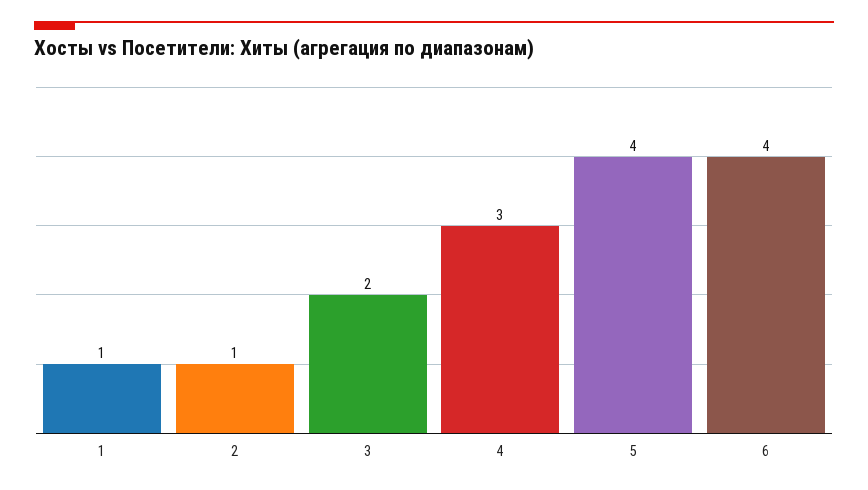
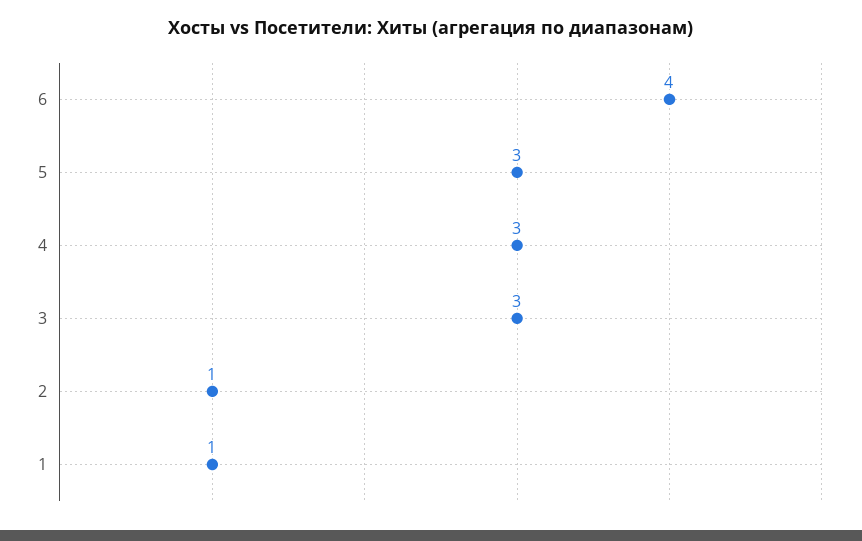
  {
    "1": 1,
    "2": 1,
-   "3": 2,
+   "3": 3,
    "4": 3,
-   "5": 4,
+   "5": 3,
    "6": 4
  }

